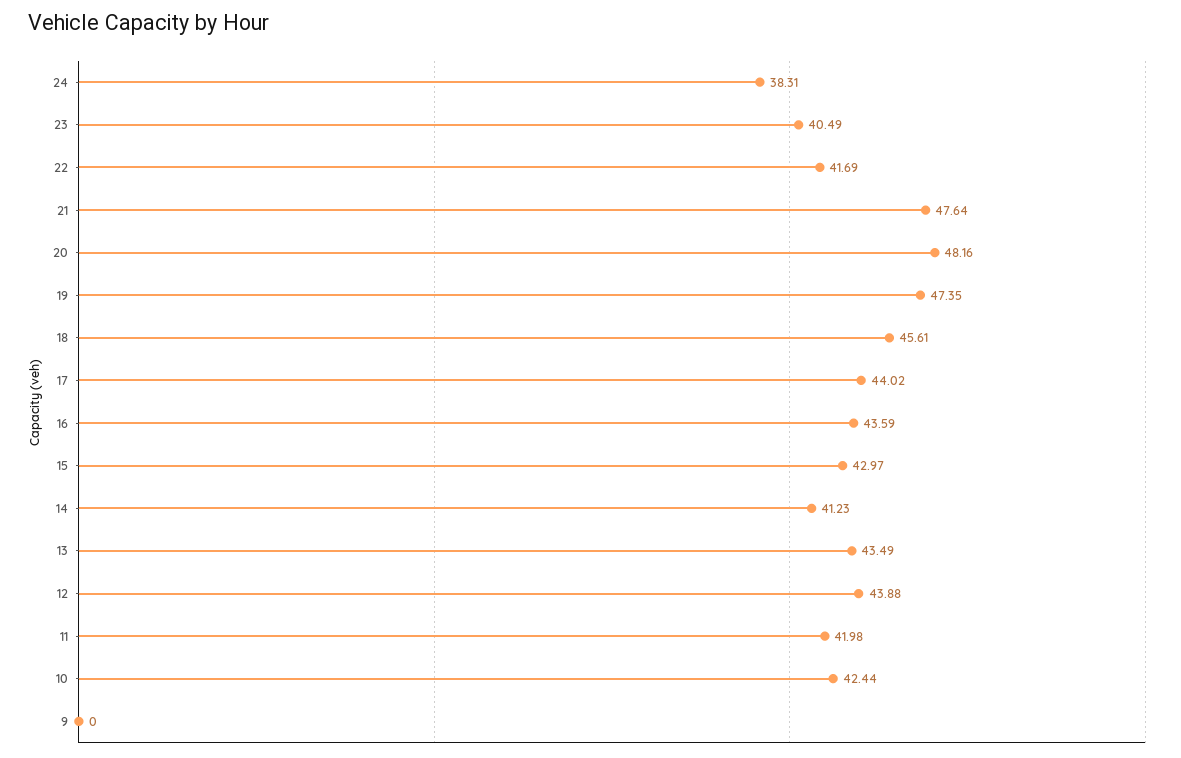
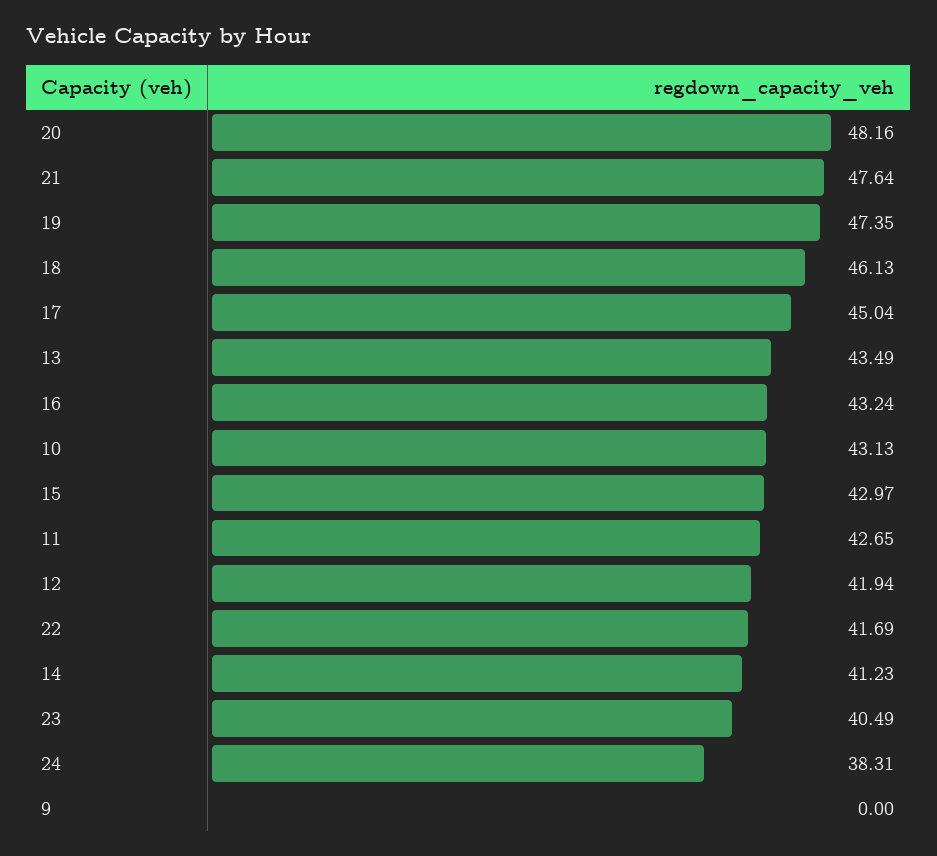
  {
    "24": 38.31,
    "23": 40.49,
    "22": 41.69,
    "21": 47.64,
    "20": 48.16,
    "19": 47.35,
-   "18": 45.61,
+   "18": 46.13,
-   "17": 44.02,
+   "17": 45.04,
-   "16": 43.59,
+   "16": 43.24,
    "15": 42.97,
    "14": 41.23,
    "13": 43.49,
-   "12": 43.88,
+   "12": 41.94,
-   "11": 41.98,
+   "11": 42.65,
-   "10": 42.44,
+   "10": 43.13,
    "9": 0
  }

